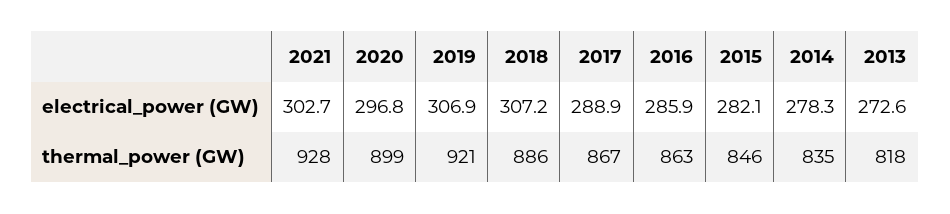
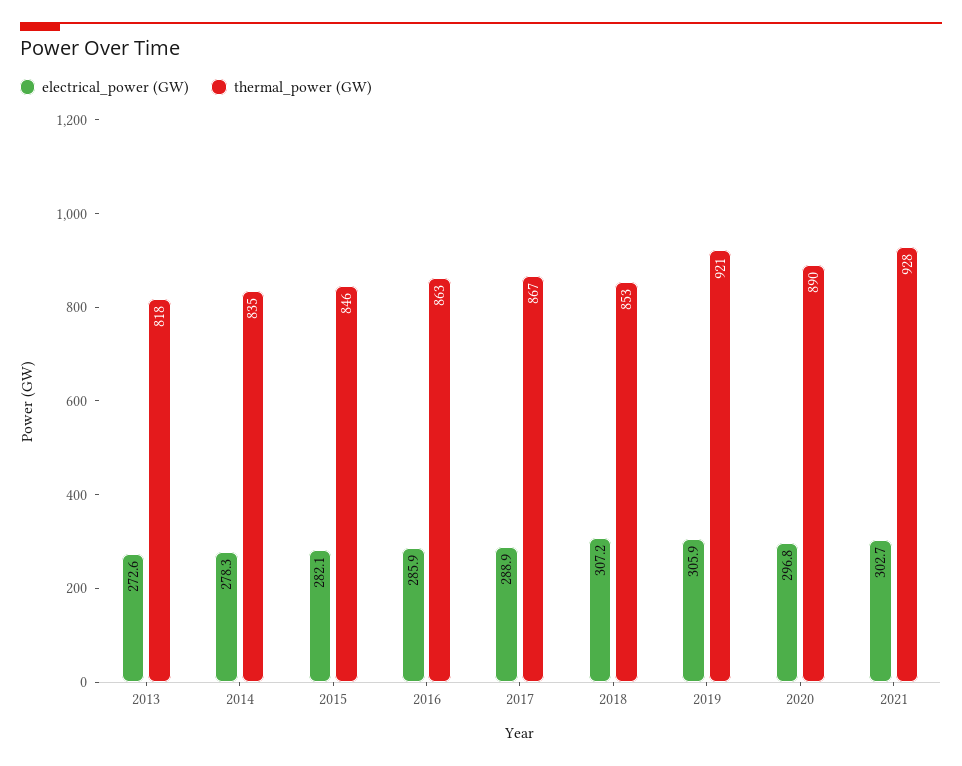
  {
    "electrical_power (GW)": {
      "2021": 302.7,
      "2020": 296.8,
-     "2019": 306.9,
+     "2019": 305.9,
      "2018": 307.2,
      "2017": 288.9,
      "2016": 285.9,
      "2015": 282.1,
      "2014": 278.3,
      "2013": 272.6
    },
    "thermal_power (GW)": {
      "2021": 928,
-     "2020": 899,
+     "2020": 890,
      "2019": 921,
-     "2018": 886,
+     "2018": 853,
      "2017": 867,
      "2016": 863,
      "2015": 846,
      "2014": 835,
      "2013": 818
    }
  }

